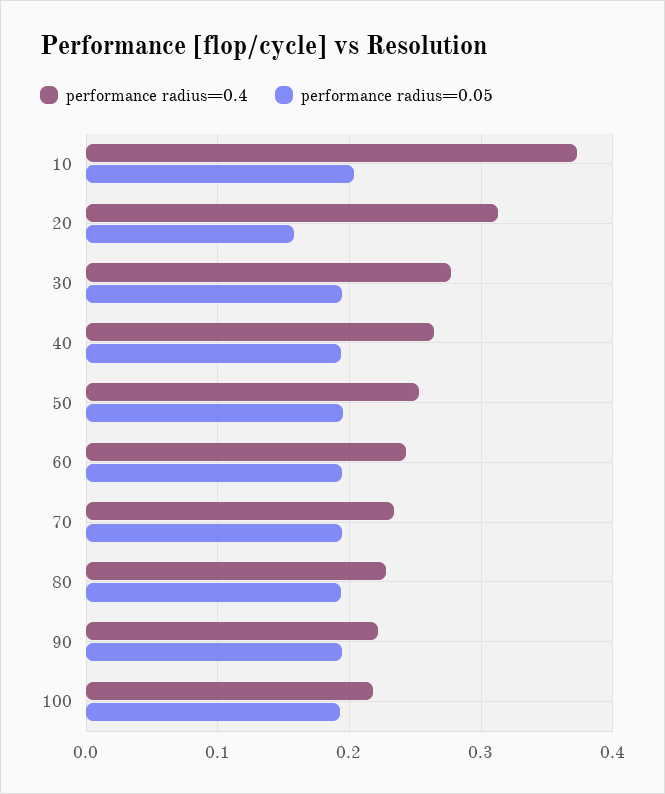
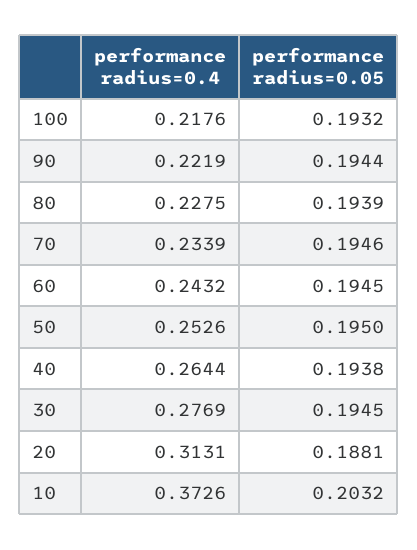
  {
    "performance radius=0.4": {
      "10": 0.3726,
      "20": 0.3131,
      "30": 0.2769,
      "40": 0.2644,
      "50": 0.2526,
      "60": 0.2432,
      "70": 0.2339,
      "80": 0.2275,
      "90": 0.2219,
      "100": 0.2176
    },
    "performance radius=0.05": {
      "10": 0.2032,
-     "20": 0.16,
+     "20": 0.1881,
      "30": 0.1945,
      "40": 0.1938,
      "50": 0.195,
      "60": 0.1945,
      "70": 0.1946,
      "80": 0.1939,
      "90": 0.1944,
      "100": 0.1932
    }
  }

